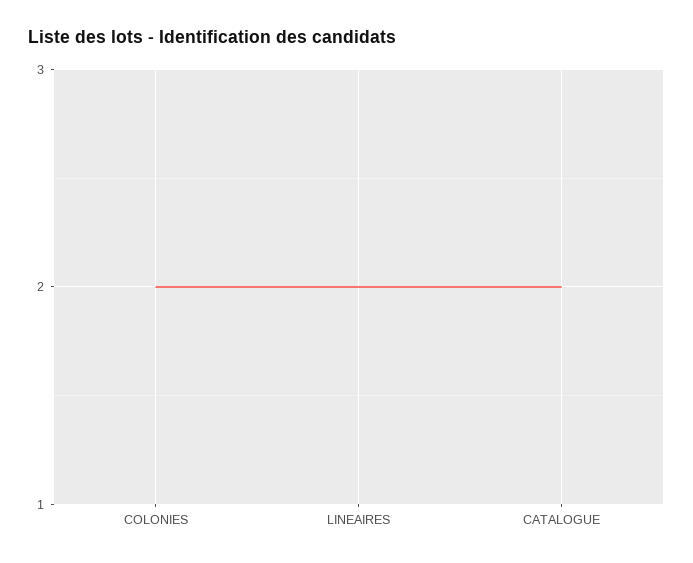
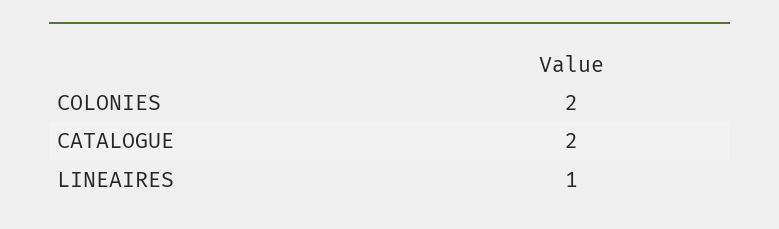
  {
    "COLONIES": 2,
-   "LINEAIRES": 2,
+   "LINEAIRES": 1,
    "CATALOGUE": 2
  }

